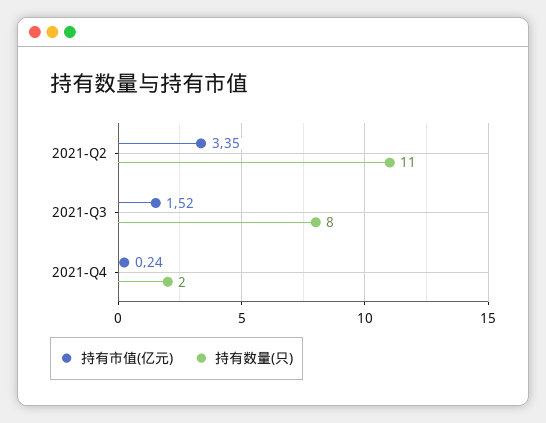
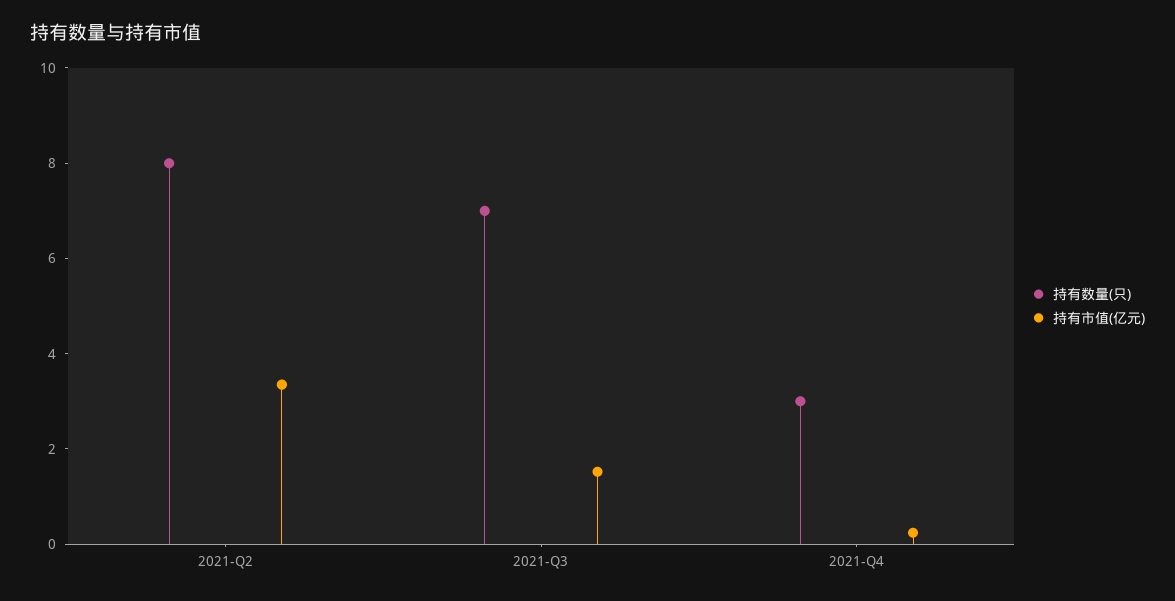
  {
    "持有市值(亿元)": {
      "2021-Q2": 3.35,
      "2021-Q3": 1.52,
      "2021-Q4": 0.24
    },
    "持有数量(只)": {
-     "2021-Q2": 11,
+     "2021-Q2": 8,
-     "2021-Q3": 8,
+     "2021-Q3": 7,
-     "2021-Q4": 2
+     "2021-Q4": 3
    }
  }

